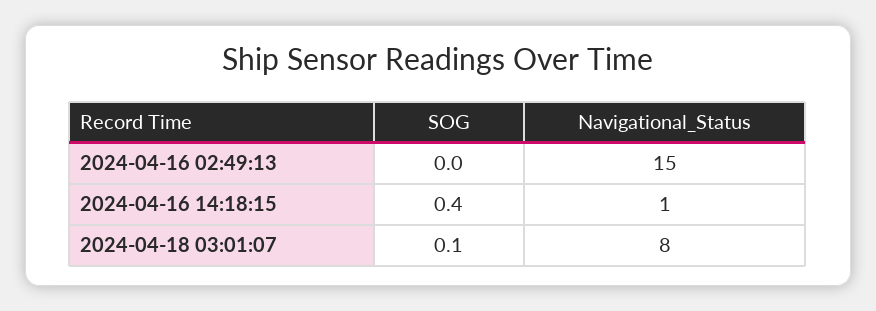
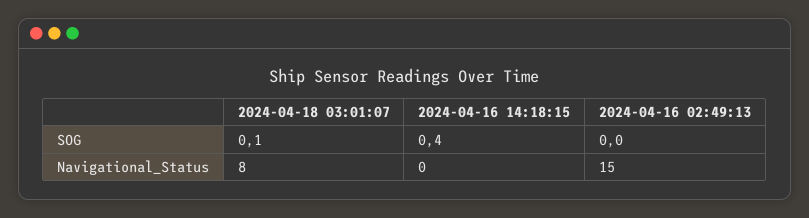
  {
    "SOG": {
      "2024-04-16 02:49:13": 0,
      "2024-04-16 14:18:15": 0.4,
      "2024-04-18 03:01:07": 0.1
    },
    "Navigational_Status": {
      "2024-04-16 02:49:13": 15,
-     "2024-04-16 14:18:15": 1,
+     "2024-04-16 14:18:15": 0,
      "2024-04-18 03:01:07": 8
    }
  }

